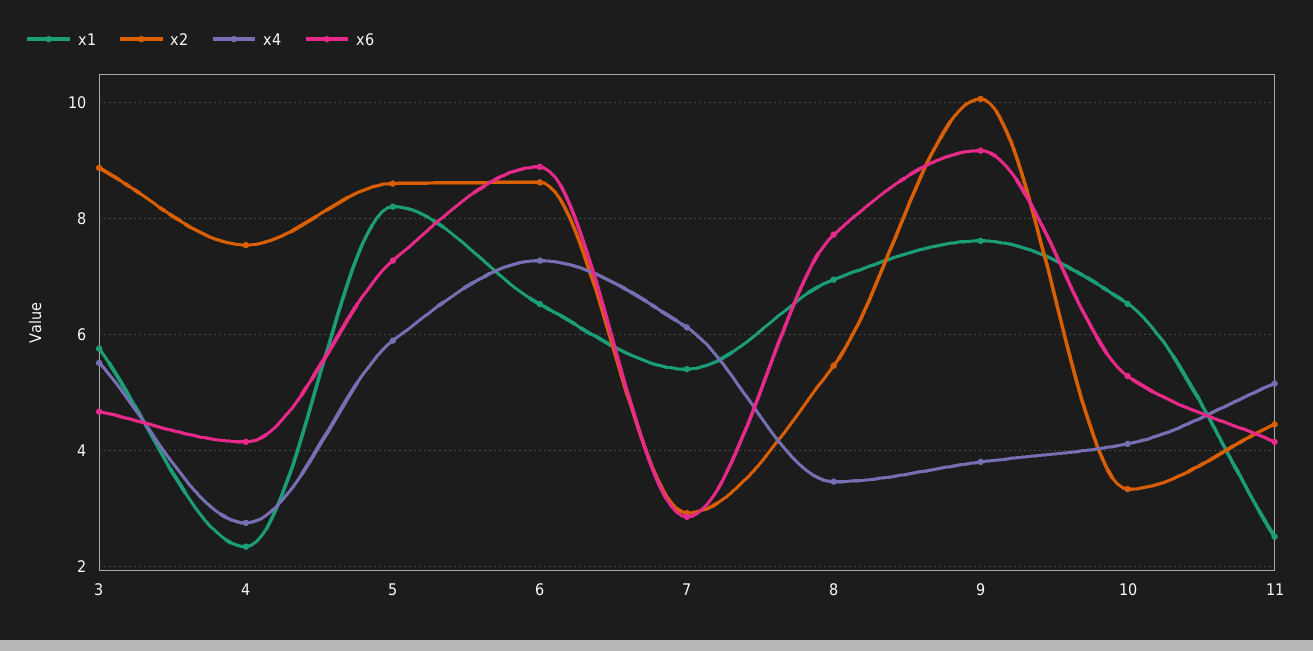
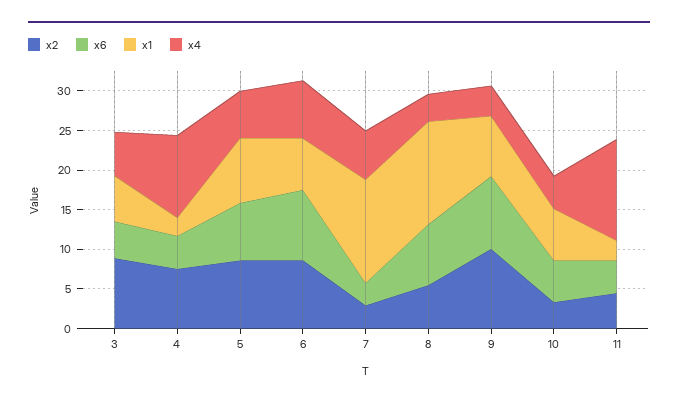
  {
    "x1": {
      "3": 5.8,
      "4": 2.4,
      "5": 8.2,
      "6": 6.6,
-     "7": 5.4,
+     "7": 12.5,
-     "8": 7,
+     "8": 12.5,
      "9": 7.6,
      "10": 6.6,
      "11": 2.6
    },
    "x2": {
      "3": 8.8,
      "4": 7.6,
      "5": 8.6,
      "6": 8.6,
      "7": 3,
      "8": 5.4,
      "9": 10,
      "10": 3.4,
      "11": 4.4
    },
    "x4": {
      "3": 5.6,
-     "4": 2.8,
+     "4": 10,
      "5": 5.8,
      "6": 7.2,
      "7": 6.2,
      "8": 3.4,
      "9": 3.8,
      "10": 4.2,
-     "11": 5.2
+     "11": 12.5
    },
    "x6": {
      "3": 4.6,
      "4": 4.2,
      "5": 7.2,
      "6": 8.8,
      "7": 2.8,
      "8": 7.8,
      "9": 9.2,
      "10": 5.2,
      "11": 4.2
    }
  }

